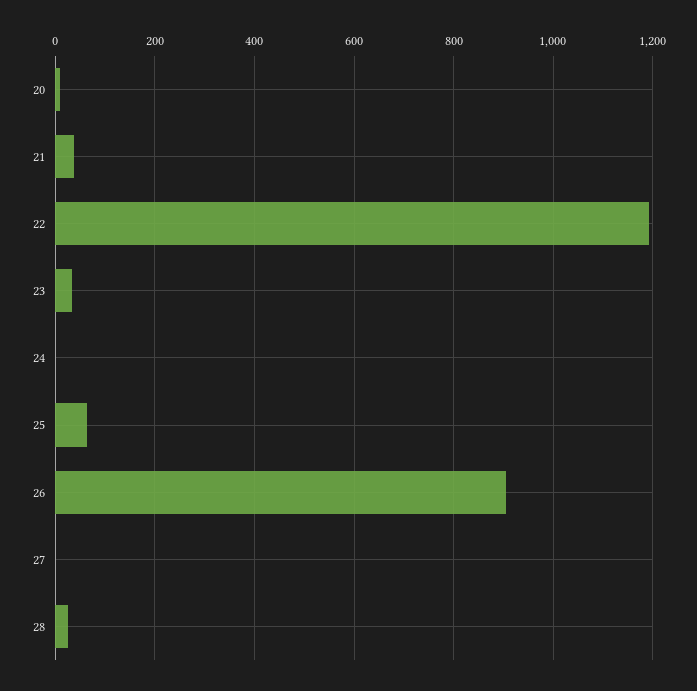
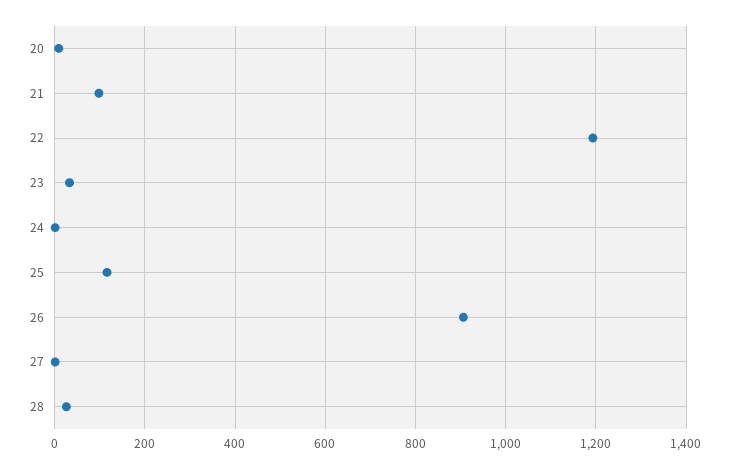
  {
    "20": 0,
-   "21": 40,
+   "21": 100,
    "22": 1200,
    "23": 40,
    "24": 0,
-   "25": 60,
+   "25": 120,
    "26": 900,
    "27": 0,
    "28": 20
  }

